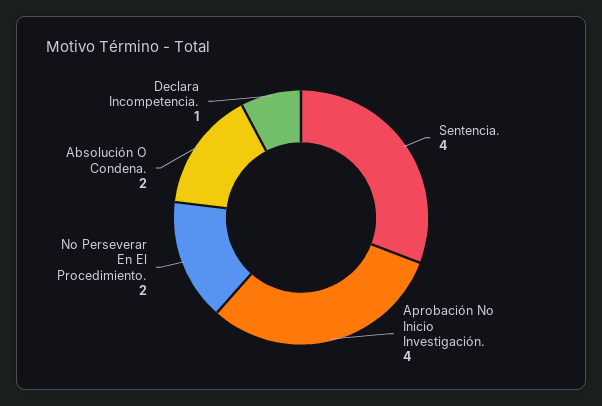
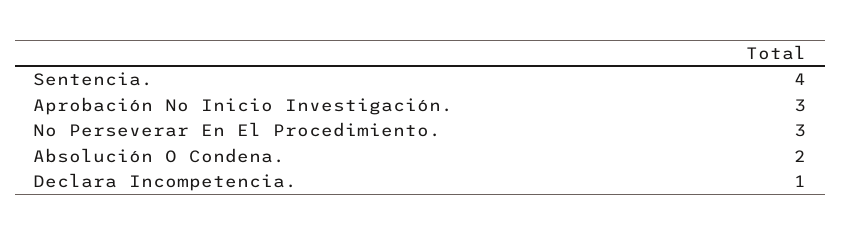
  {
    "Sentencia.": 4,
-   "Aprobación No Inicio Investigación.": 4,
+   "Aprobación No Inicio Investigación.": 3,
-   "No Perseverar En El Procedimiento.": 2,
+   "No Perseverar En El Procedimiento.": 3,
    "Absolución O Condena.": 2,
    "Declara Incompetencia.": 1
  }

